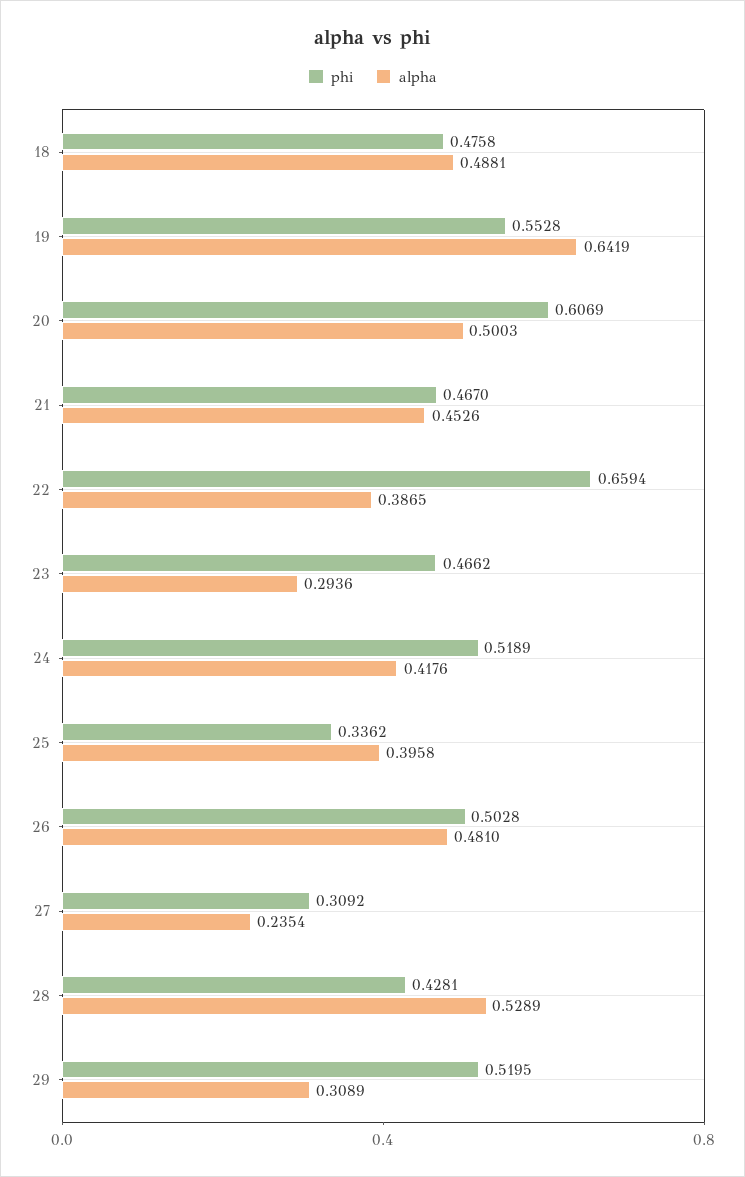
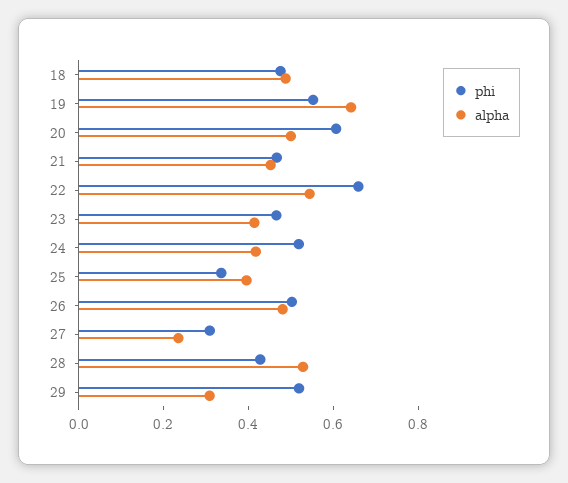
  {
    "phi": {
      "18": 0.4758,
      "19": 0.5528,
      "20": 0.6069,
      "21": 0.467,
      "22": 0.6594,
      "23": 0.4662,
      "24": 0.5189,
      "25": 0.3362,
      "26": 0.5028,
      "27": 0.3092,
      "28": 0.4281,
      "29": 0.5195
    },
    "alpha": {
      "18": 0.4881,
      "19": 0.6419,
      "20": 0.5003,
      "21": 0.4526,
-     "22": 0.3865,
+     "22": 0.55,
-     "23": 0.2936,
+     "23": 0.4,
      "24": 0.4176,
      "25": 0.3958,
      "26": 0.481,
      "27": 0.2354,
      "28": 0.5289,
      "29": 0.3089
    }
  }

